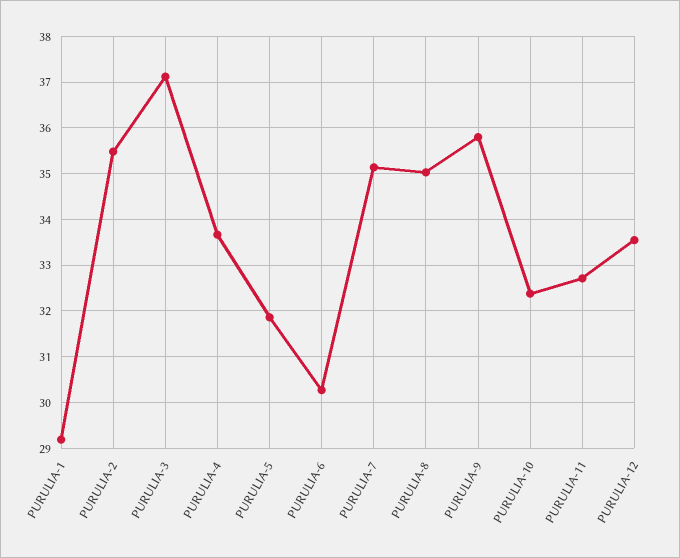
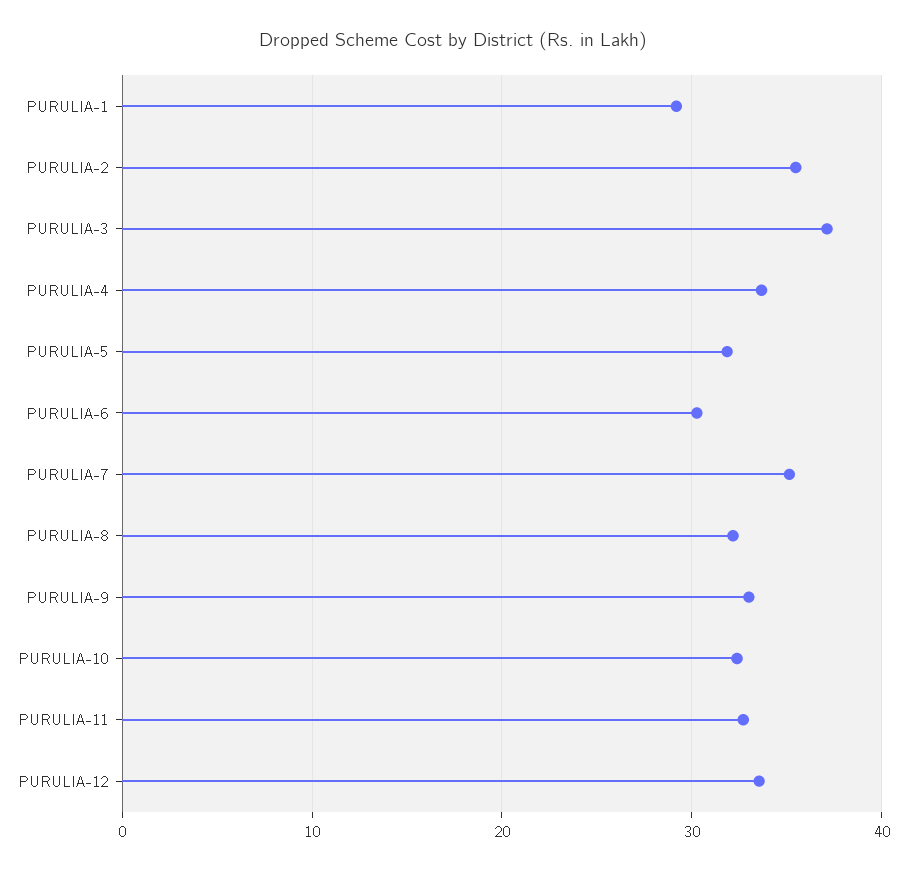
  {
    "PURULIA-1": 29.2,
    "PURULIA-2": 35.4,
    "PURULIA-3": 37.2,
    "PURULIA-4": 33.6,
    "PURULIA-5": 31.8,
    "PURULIA-6": 30.2,
    "PURULIA-7": 35.2,
-   "PURULIA-8": 35,
+   "PURULIA-8": 32,
-   "PURULIA-9": 35.8,
+   "PURULIA-9": 33,
    "PURULIA-10": 32.4,
    "PURULIA-11": 32.8,
    "PURULIA-12": 33.6
  }

